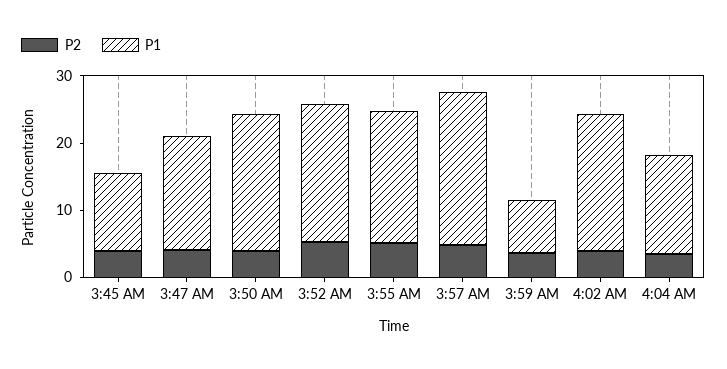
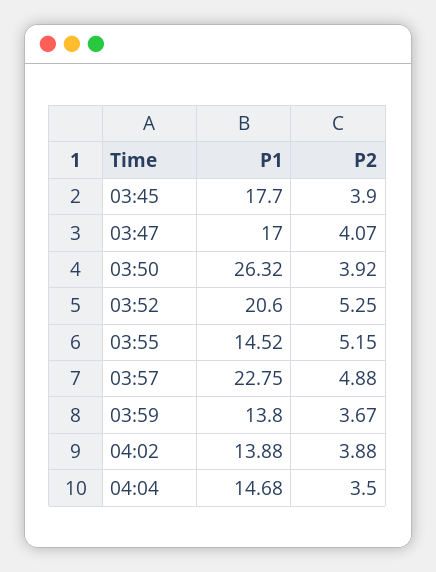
  {
    "P2": {
      "3:45 AM": 3.9,
      "3:47 AM": 4.07,
      "3:50 AM": 3.92,
      "3:52 AM": 5.25,
      "3:55 AM": 5.15,
      "3:57 AM": 4.88,
      "3:59 AM": 3.67,
      "4:02 AM": 3.88,
      "4:04 AM": 3.5
    },
    "P1": {
-     "3:45 AM": 12,
+     "3:45 AM": 17.7,
      "3:47 AM": 17,
-     "3:50 AM": 20,
+     "3:50 AM": 26.32,
      "3:52 AM": 20.6,
-     "3:55 AM": 20,
+     "3:55 AM": 14.52,
      "3:57 AM": 22.75,
-     "3:59 AM": 8,
+     "3:59 AM": 13.8,
-     "4:02 AM": 20,
+     "4:02 AM": 13.88,
      "4:04 AM": 14.68
    }
  }

